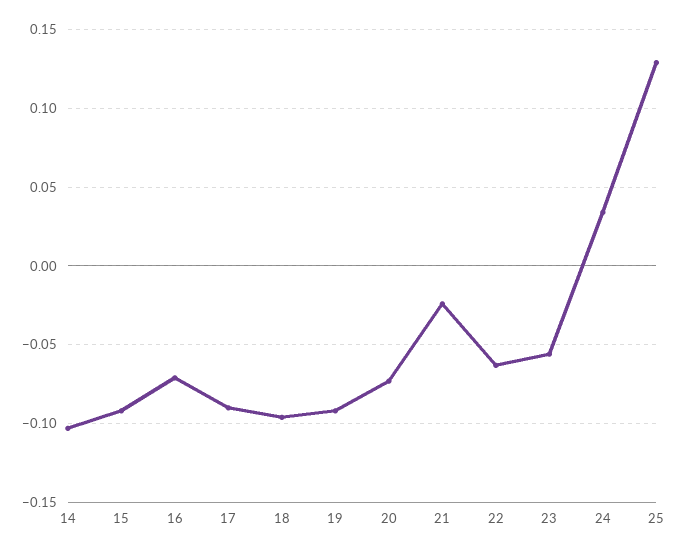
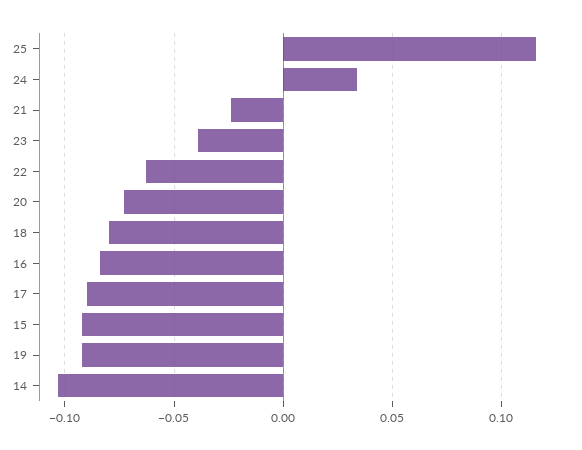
  {
    "14": -0.105,
    "15": -0.09,
-   "16": -0.07,
+   "16": -0.085,
    "17": -0.09,
-   "18": -0.095,
+   "18": -0.08,
    "19": -0.09,
    "20": -0.075,
    "21": -0.025,
    "22": -0.065,
-   "23": -0.055,
+   "23": -0.04,
    "24": 0.035,
-   "25": 0.13
+   "25": 0.115
  }

